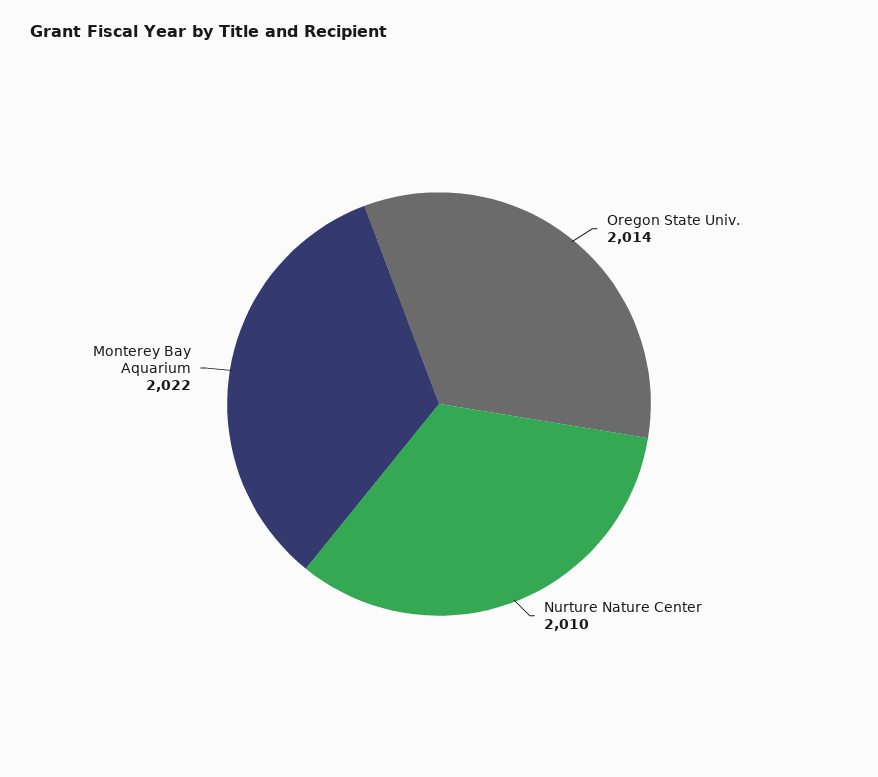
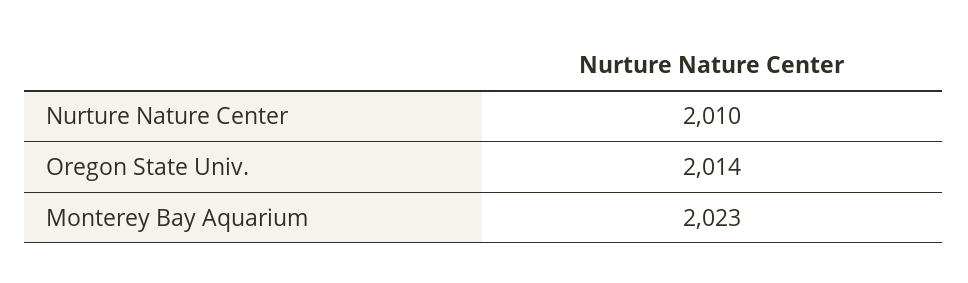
  {
    "Oregon State Univ.": 2014,
    "Nurture Nature Center": 2010,
-   "Monterey Bay Aquarium": 2022
+   "Monterey Bay Aquarium": 2023
  }

